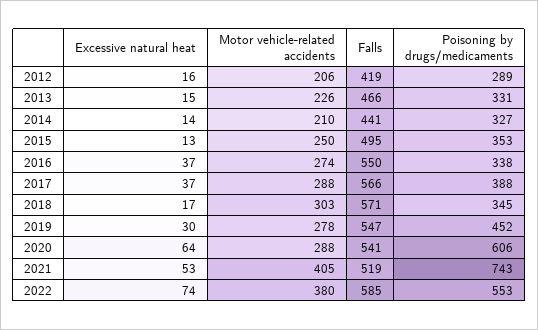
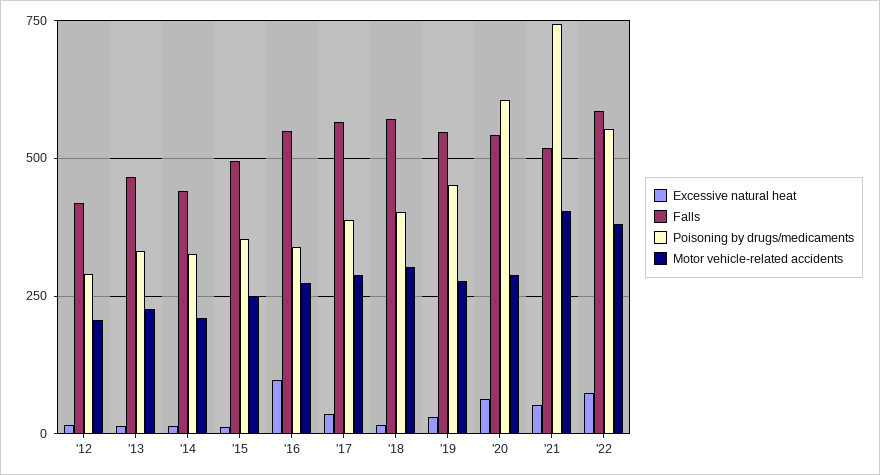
  {
    "Excessive natural heat": {
      "2012": 16,
      "2013": 15,
      "2014": 14,
      "2015": 13,
-     "2016": 37,
+     "2016": 100,
      "2017": 37,
      "2018": 17,
      "2019": 30,
      "2020": 64,
      "2021": 53,
      "2022": 74
    },
    "Motor vehicle-related accidents": {
      "2012": 206,
      "2013": 226,
      "2014": 210,
      "2015": 250,
      "2016": 274,
      "2017": 288,
      "2018": 303,
      "2019": 278,
      "2020": 288,
      "2021": 405,
      "2022": 380
    },
    "Falls": {
      "2012": 419,
      "2013": 466,
      "2014": 441,
      "2015": 495,
      "2016": 550,
      "2017": 566,
      "2018": 571,
      "2019": 547,
      "2020": 541,
      "2021": 519,
      "2022": 585
    },
    "Poisoning by drugs/medicaments": {
      "2012": 289,
      "2013": 331,
      "2014": 327,
      "2015": 353,
      "2016": 338,
      "2017": 388,
-     "2018": 345,
+     "2018": 400,
      "2019": 452,
      "2020": 606,
      "2021": 743,
      "2022": 553
    }
  }

